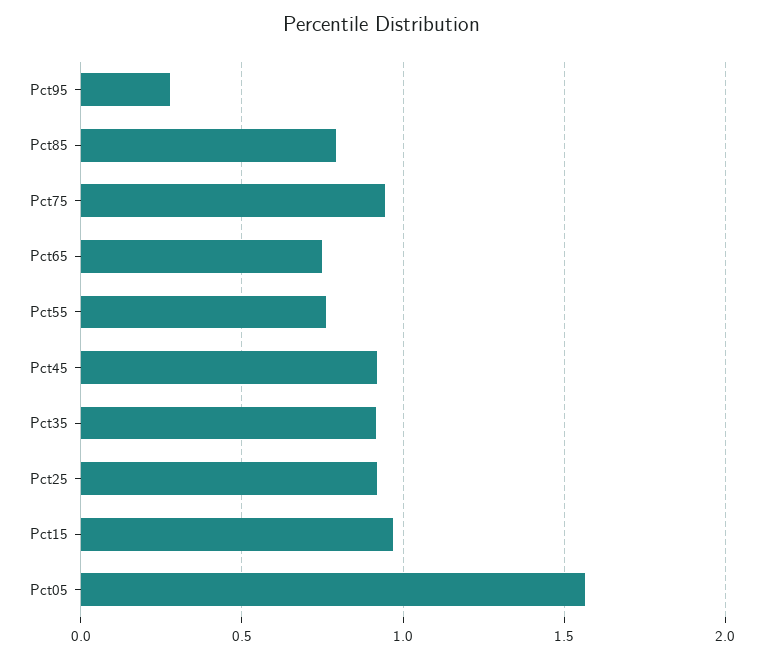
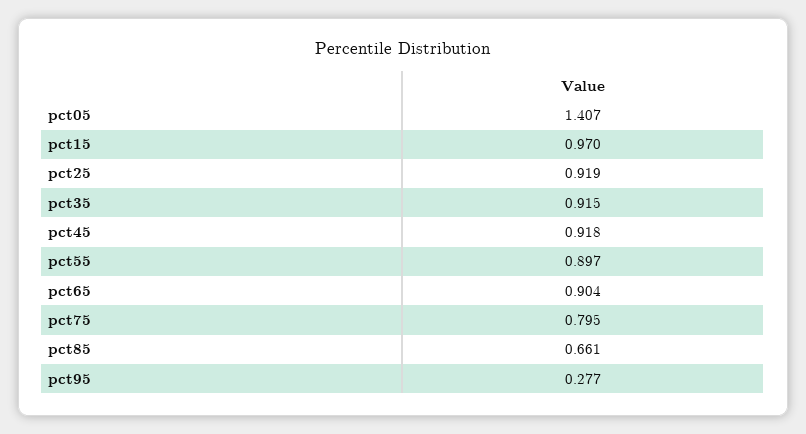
  {
    "Pct95": 0.277,
-   "Pct85": 0.8,
+   "Pct85": 0.661,
-   "Pct75": 0.95,
+   "Pct75": 0.795,
-   "Pct65": 0.75,
+   "Pct65": 0.904,
-   "Pct55": 0.75,
+   "Pct55": 0.897,
    "Pct45": 0.918,
    "Pct35": 0.915,
    "Pct25": 0.919,
    "Pct15": 0.97,
-   "Pct05": 1.55
+   "Pct05": 1.407
  }

